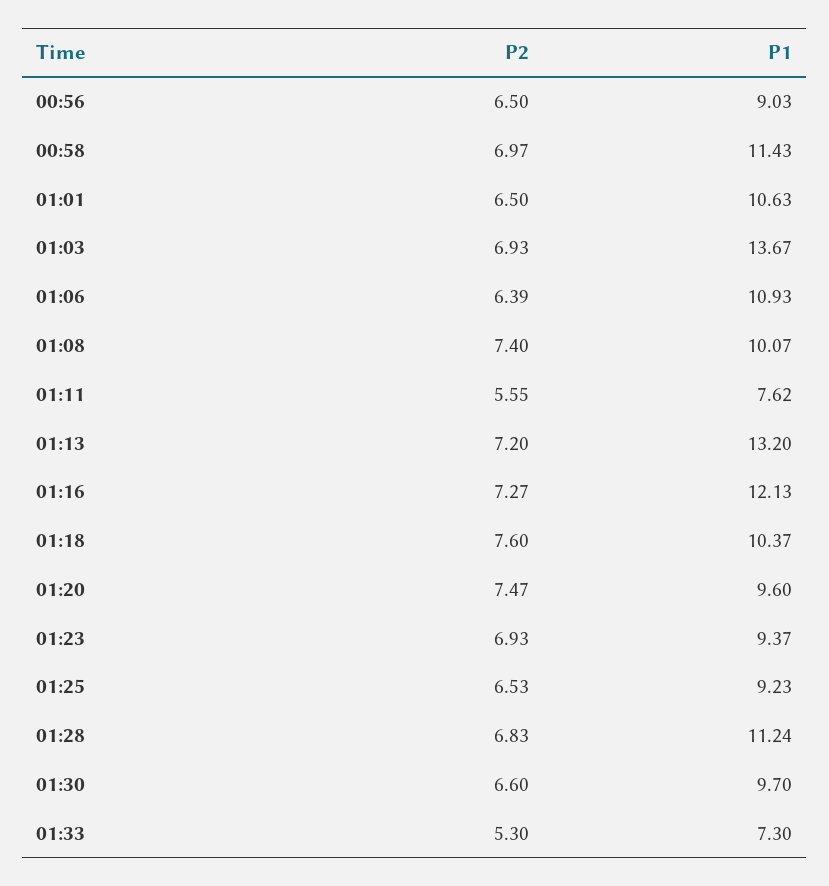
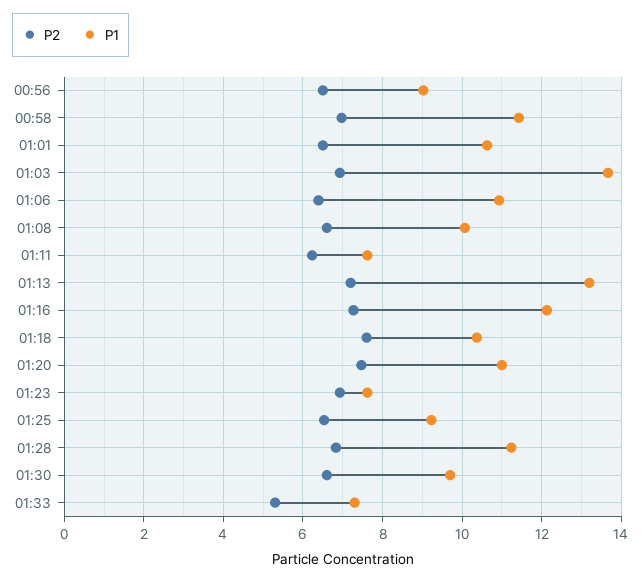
  {
    "P2": {
      "00:56": 6.5,
      "00:58": 6.97,
      "01:01": 6.5,
      "01:03": 6.93,
      "01:06": 6.39,
-     "01:08": 7.4,
+     "01:08": 6.6,
-     "01:11": 5.55,
+     "01:11": 6.2,
      "01:13": 7.2,
      "01:16": 7.27,
      "01:18": 7.6,
      "01:20": 7.47,
      "01:23": 6.93,
      "01:25": 6.53,
      "01:28": 6.83,
      "01:30": 6.6,
      "01:33": 5.3
    },
    "P1": {
      "00:56": 9.03,
      "00:58": 11.43,
      "01:01": 10.63,
      "01:03": 13.67,
      "01:06": 10.93,
      "01:08": 10.07,
      "01:11": 7.62,
      "01:13": 13.2,
      "01:16": 12.13,
      "01:18": 10.37,
-     "01:20": 9.6,
+     "01:20": 11,
-     "01:23": 9.37,
+     "01:23": 7.6,
      "01:25": 9.23,
      "01:28": 11.24,
      "01:30": 9.7,
      "01:33": 7.3
    }
  }

